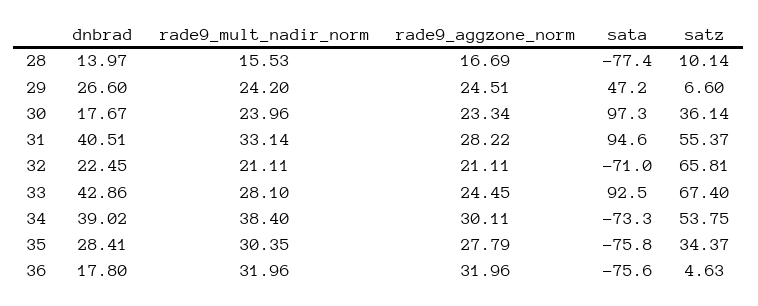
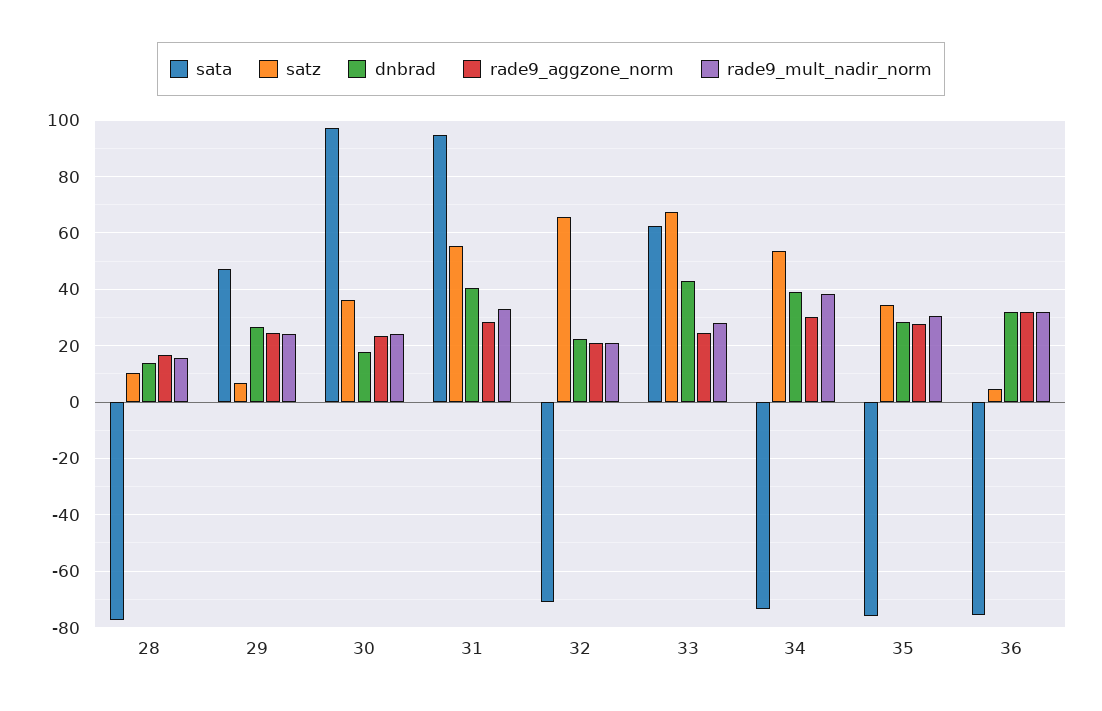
  {
    "dnbrad": {
      "28": 13.97,
      "29": 26.6,
      "30": 17.67,
      "31": 40.51,
      "32": 22.45,
      "33": 42.86,
      "34": 39.02,
      "35": 28.41,
-     "36": 17.8
+     "36": 32.5
    },
    "rade9_mult_nadir_norm": {
      "28": 15.53,
      "29": 24.2,
      "30": 23.96,
      "31": 33.14,
      "32": 21.11,
      "33": 28.1,
      "34": 38.4,
      "35": 30.35,
      "36": 31.96
    },
    "rade9_aggzone_norm": {
      "28": 16.69,
      "29": 24.51,
      "30": 23.34,
      "31": 28.22,
      "32": 21.11,
      "33": 24.45,
      "34": 30.11,
      "35": 27.79,
      "36": 31.96
    },
    "sata": {
      "28": -77.4,
      "29": 47.2,
      "30": 97.3,
      "31": 94.6,
      "32": -71,
-     "33": 92.5,
+     "33": 62.5,
      "34": -73.3,
      "35": -75.8,
      "36": -75.6
    },
    "satz": {
      "28": 10.14,
      "29": 6.6,
      "30": 36.14,
      "31": 55.37,
      "32": 65.81,
      "33": 67.4,
      "34": 53.75,
      "35": 34.37,
      "36": 4.63
    }
  }

